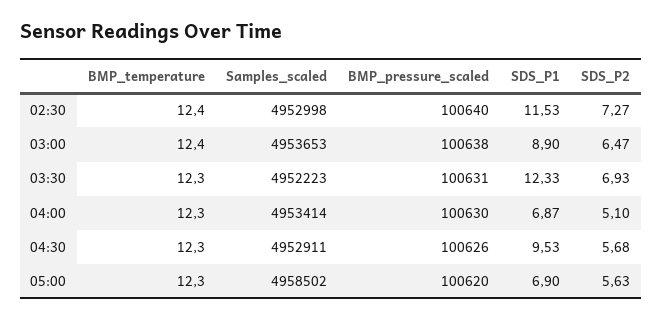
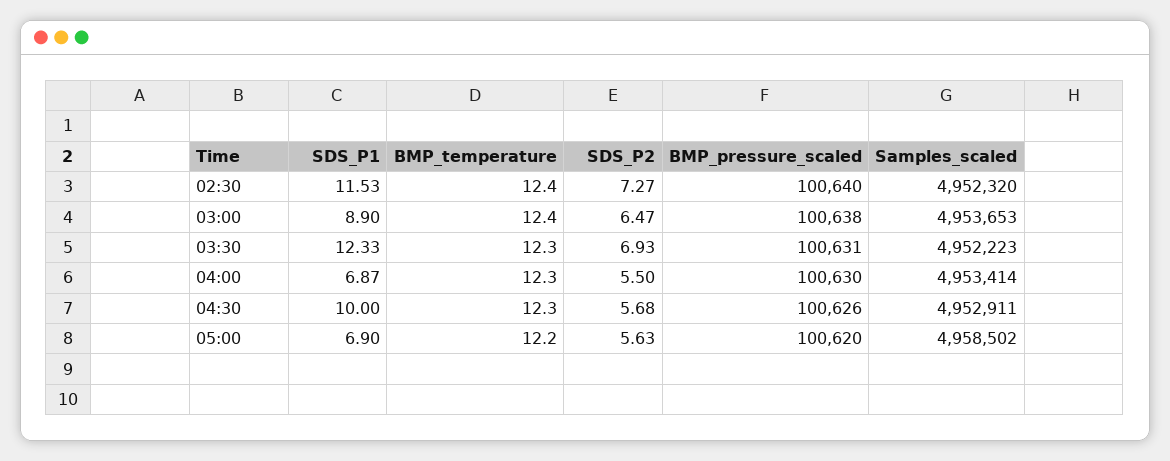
  {
    "BMP_temperature": {
      "02:30": 12.4,
      "03:00": 12.4,
      "03:30": 12.3,
      "04:00": 12.3,
      "04:30": 12.3,
-     "05:00": 12.3
+     "05:00": 12.2
    },
    "Samples_scaled": {
-     "02:30": 4952998,
+     "02:30": 4952320,
      "03:00": 4953653,
      "03:30": 4952223,
      "04:00": 4953414,
      "04:30": 4952911,
      "05:00": 4958502
    },
    "BMP_pressure_scaled": {
      "02:30": 100640,
      "03:00": 100638,
      "03:30": 100631,
      "04:00": 100630,
      "04:30": 100626,
      "05:00": 100620
    },
    "SDS_P1": {
      "02:30": 11.53,
      "03:00": 8.9,
      "03:30": 12.33,
      "04:00": 6.87,
-     "04:30": 9.53,
+     "04:30": 10,
      "05:00": 6.9
    },
    "SDS_P2": {
      "02:30": 7.27,
      "03:00": 6.47,
      "03:30": 6.93,
-     "04:00": 5.1,
+     "04:00": 5.5,
      "04:30": 5.68,
      "05:00": 5.63
    }
  }

